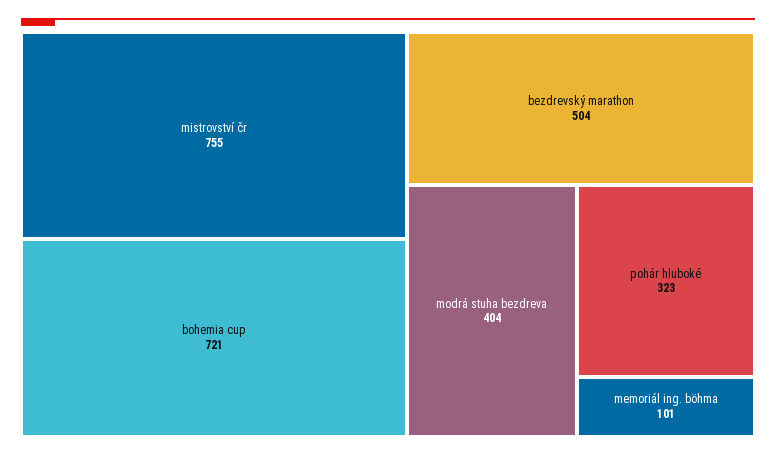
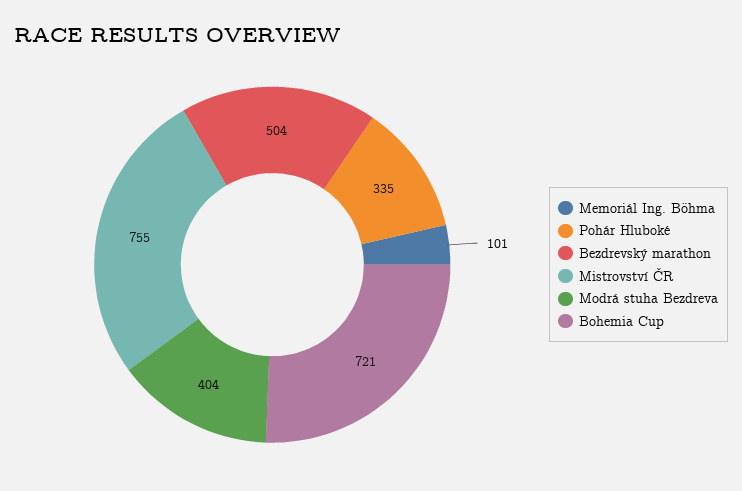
  {
    "mistrovství čr": 755,
    "bohemia cup": 721,
    "bezdrevský marathon": 504,
    "modrá stuha bezdreva": 404,
-   "pohár hluboké": 323,
+   "pohár hluboké": 335,
    "memoriál ing. böhma": 101
  }

